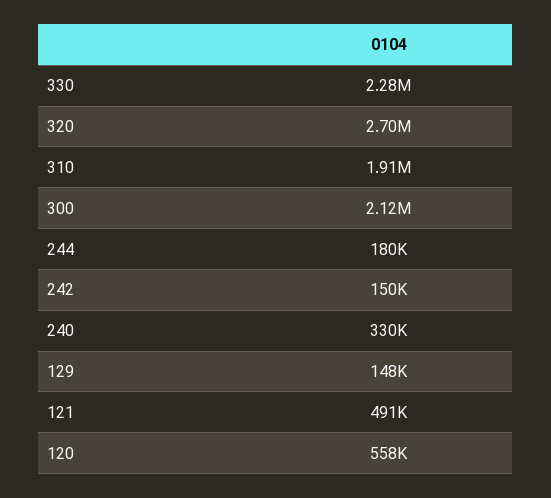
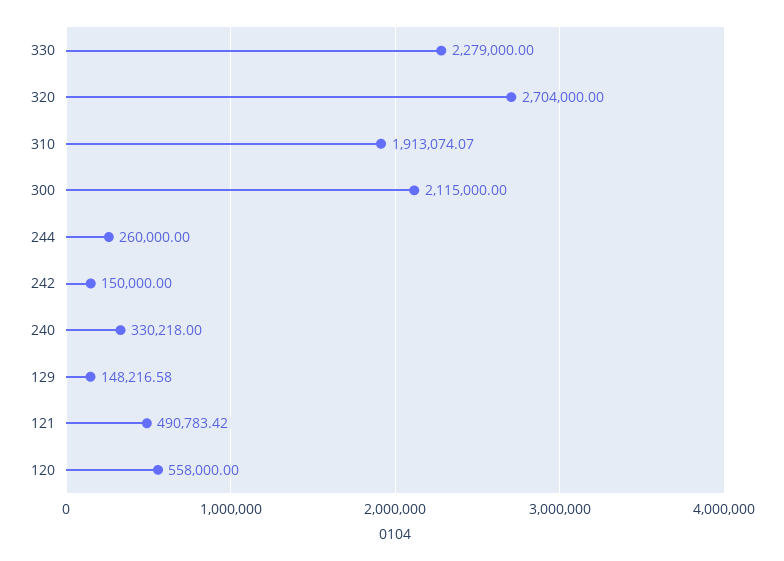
  {
    "330": 2279000,
    "320": 2704000,
    "310": 1913074.07,
    "300": 2115000,
-   "244": 180000,
+   "244": 260000,
    "242": 150000,
    "240": 330218,
    "129": 148216.58,
    "121": 490783.42,
    "120": 558000
  }

